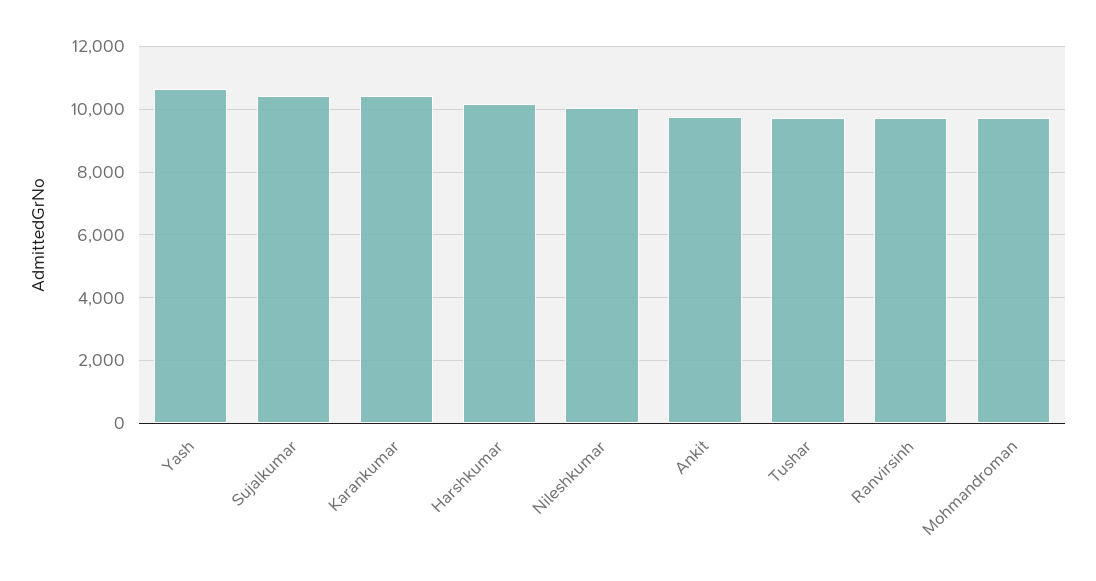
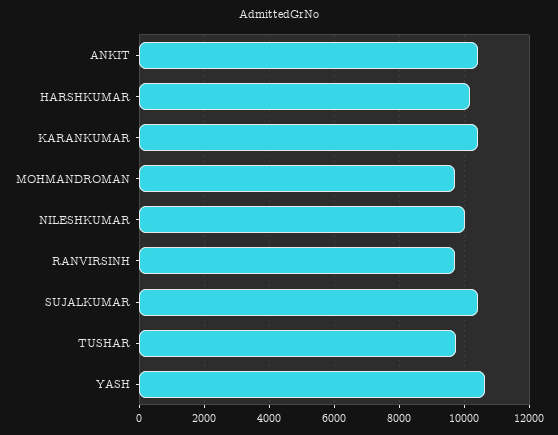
  {
    "Yash": 10600,
    "Sujalkumar": 10400,
    "Karankumar": 10400,
    "Harshkumar": 10200,
    "Nileshkumar": 10000,
-   "Ankit": 9800,
+   "Ankit": 10400,
    "Tushar": 9800,
    "Ranvirsinh": 9800,
    "Mohmandroman": 9800
  }

